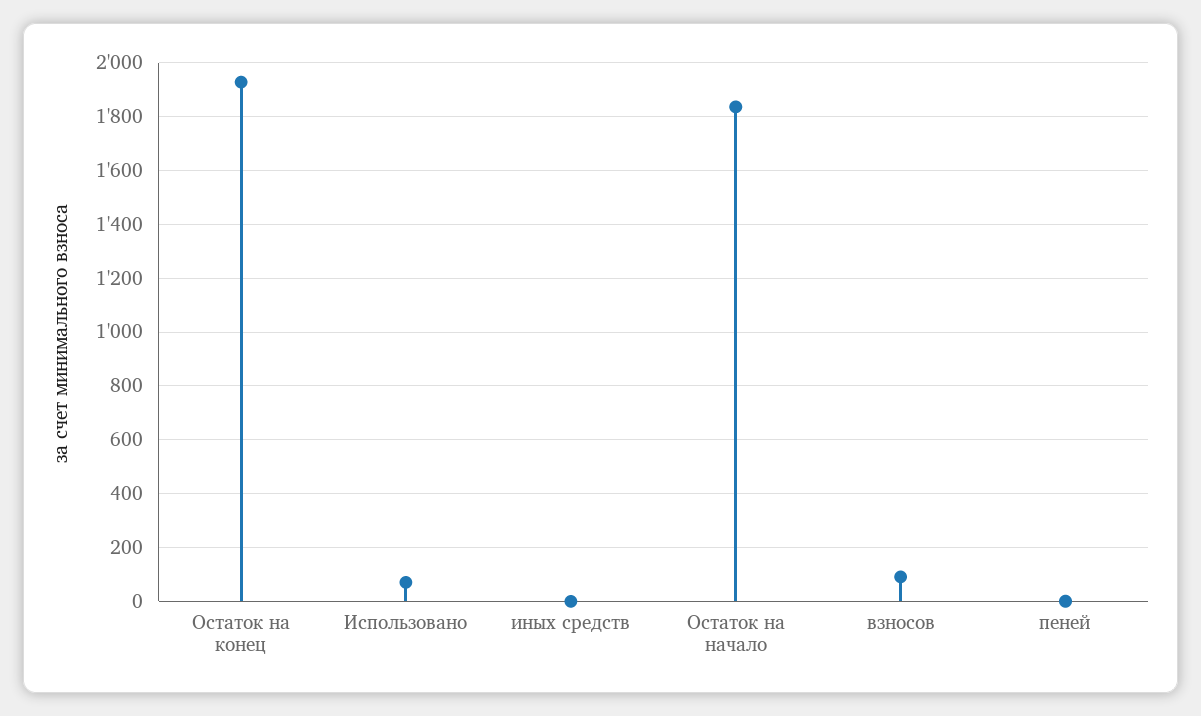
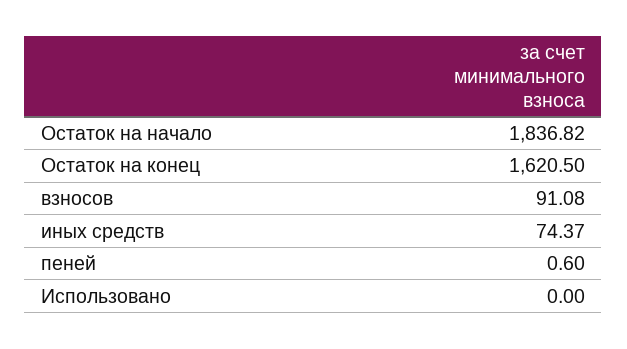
  {
-   "Остаток на конец": 1925,
+   "Остаток на конец": 1620.5,
-   "Использовано": 75,
+   "Использовано": 0,
-   "иных средств": 0,
+   "иных средств": 74.37,
    "Остаток на начало": 1836.82,
    "взносов": 91.08,
    "пеней": 0.6
  }

